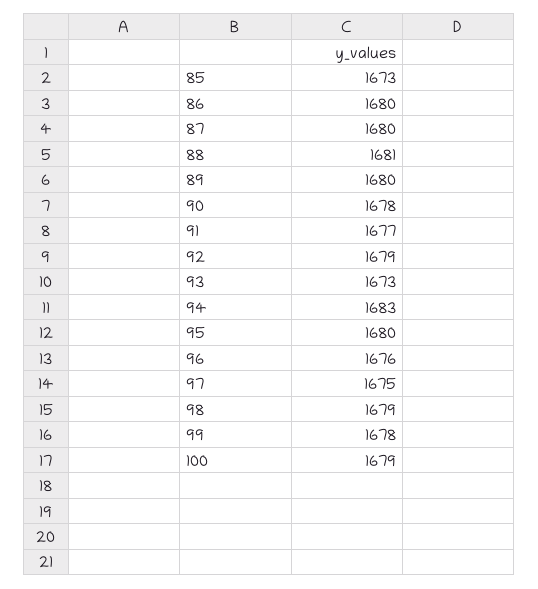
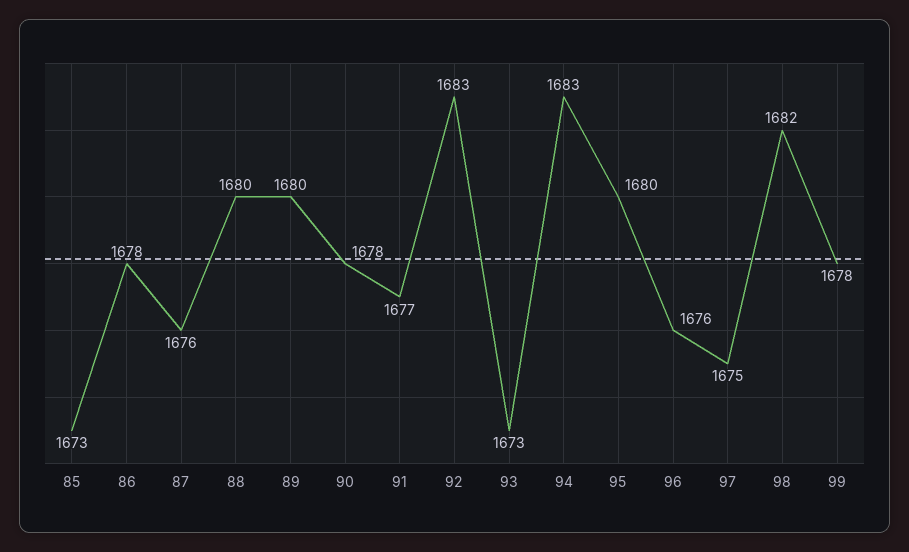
  {
    "85": 1673,
-   "86": 1680,
+   "86": 1678,
-   "87": 1680,
+   "87": 1676,
-   "88": 1681,
+   "88": 1680,
    "89": 1680,
    "90": 1678,
    "91": 1677,
-   "92": 1679,
+   "92": 1683,
    "93": 1673,
    "94": 1683,
    "95": 1680,
    "96": 1676,
    "97": 1675,
-   "98": 1679,
+   "98": 1682,
-   "99": 1678,
+   "99": 1678
-   "100": 1679
  }

